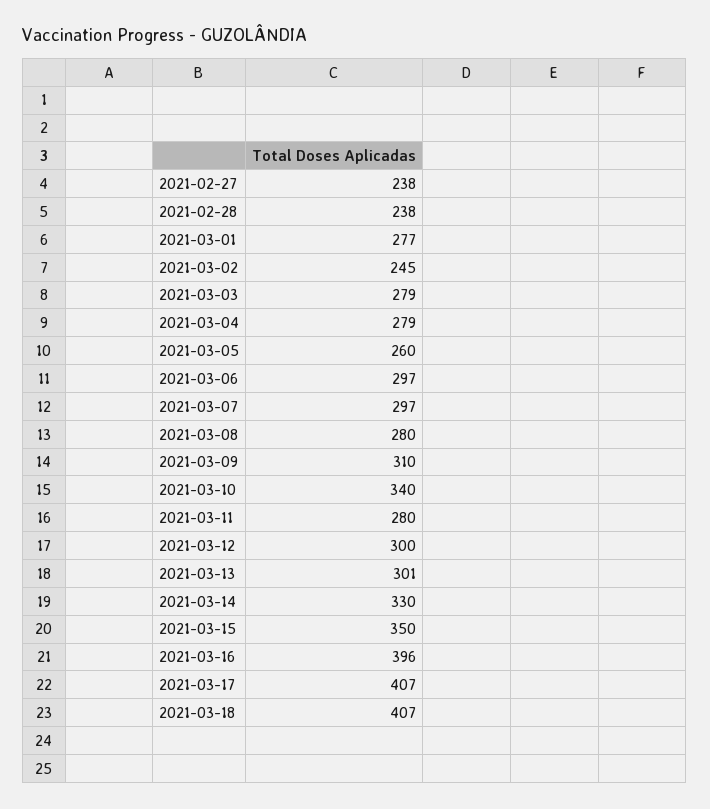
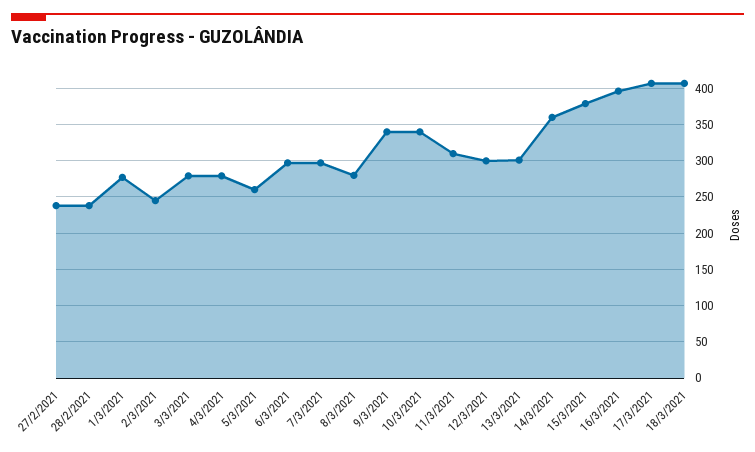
  {
    "2021-02-27": 238,
    "2021-02-28": 238,
    "2021-03-01": 277,
    "2021-03-02": 245,
    "2021-03-03": 279,
    "2021-03-04": 279,
    "2021-03-05": 260,
    "2021-03-06": 297,
    "2021-03-07": 297,
    "2021-03-08": 280,
-   "2021-03-09": 310,
+   "2021-03-09": 340,
    "2021-03-10": 340,
-   "2021-03-11": 280,
+   "2021-03-11": 310,
    "2021-03-12": 300,
    "2021-03-13": 301,
-   "2021-03-14": 330,
+   "2021-03-14": 360,
-   "2021-03-15": 350,
+   "2021-03-15": 380,
    "2021-03-16": 396,
    "2021-03-17": 407,
    "2021-03-18": 407
  }

